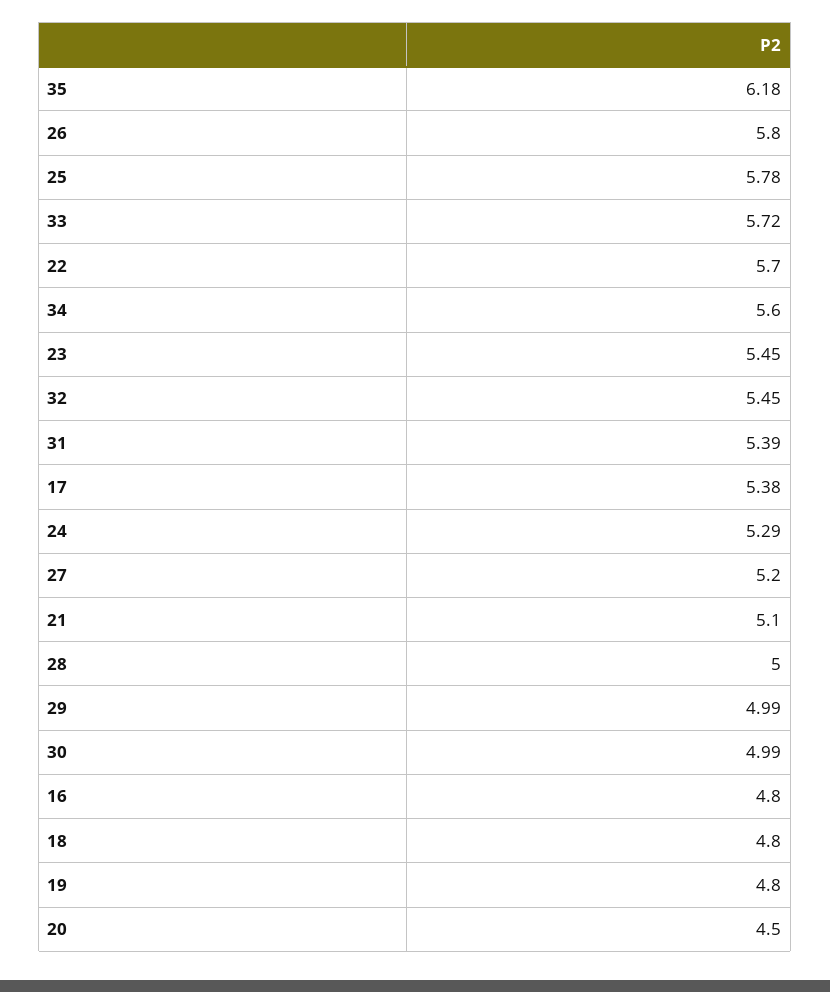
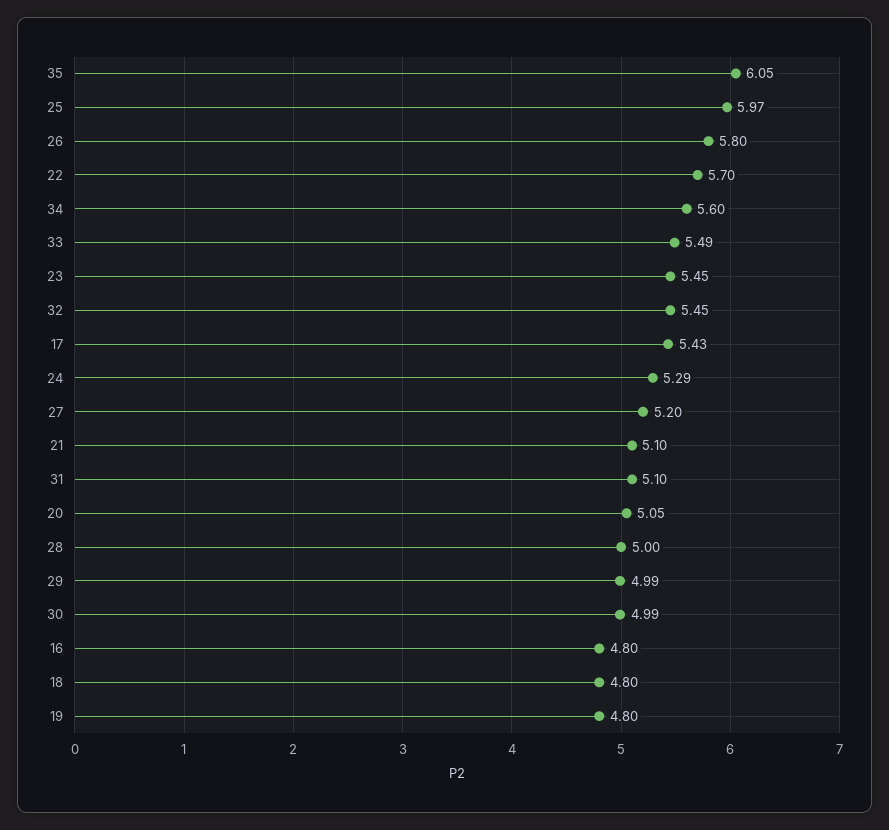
  {
-   "35": 6.18,
+   "35": 6.05,
    "26": 5.8,
-   "25": 5.78,
+   "25": 5.97,
-   "33": 5.72,
+   "33": 5.49,
    "22": 5.7,
    "34": 5.6,
    "23": 5.45,
    "32": 5.45,
-   "31": 5.39,
+   "31": 5.1,
-   "17": 5.38,
+   "17": 5.43,
    "24": 5.29,
    "27": 5.2,
    "21": 5.1,
    "28": 5,
    "29": 4.99,
    "30": 4.99,
    "16": 4.8,
    "18": 4.8,
    "19": 4.8,
-   "20": 4.5
+   "20": 5.05
  }

